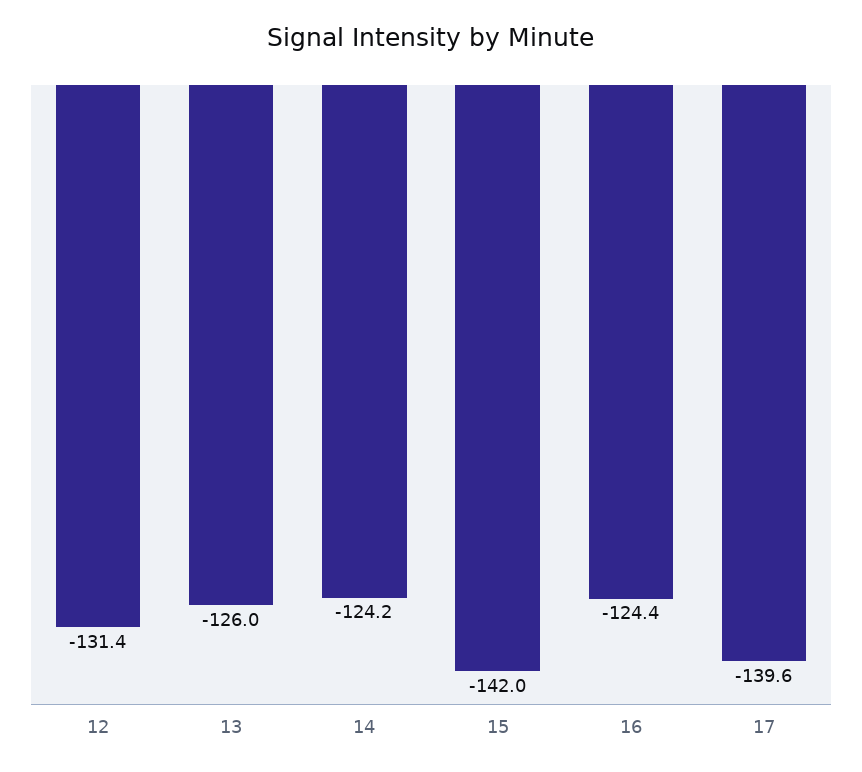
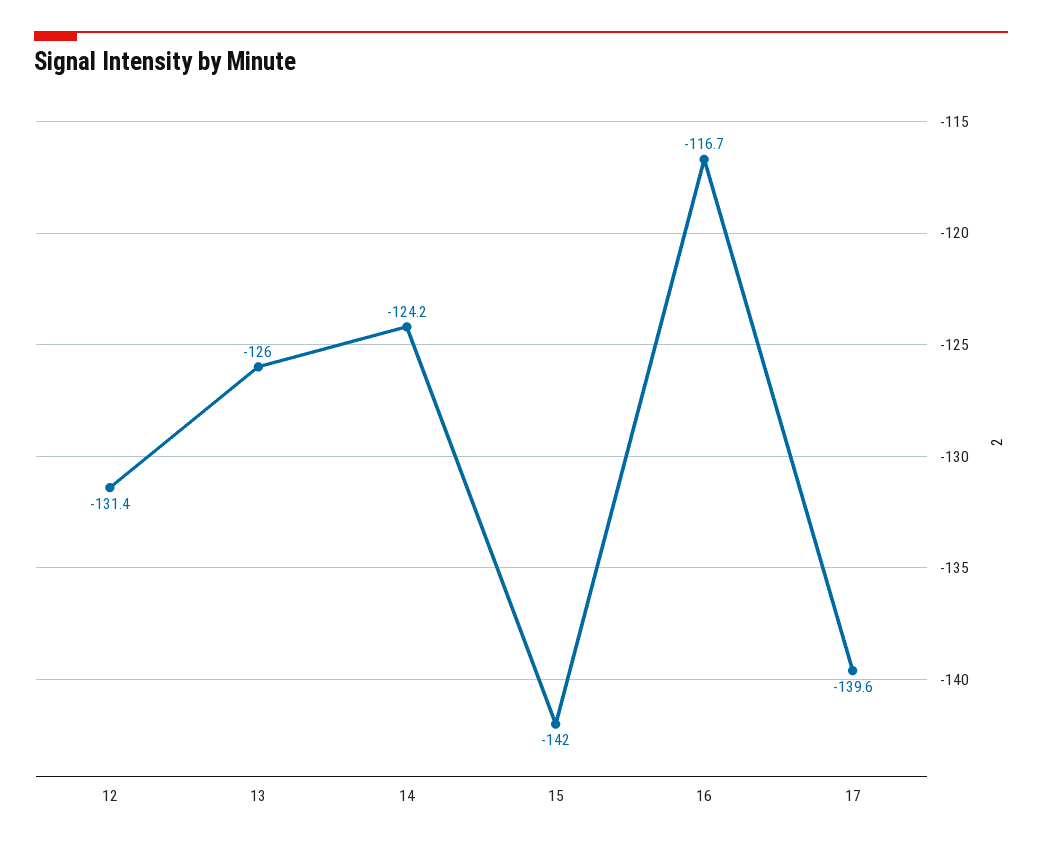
  {
    "12": -131.4,
    "13": -126,
    "14": -124.2,
    "15": -142,
-   "16": -124.4,
+   "16": -116.7,
    "17": -139.6
  }

